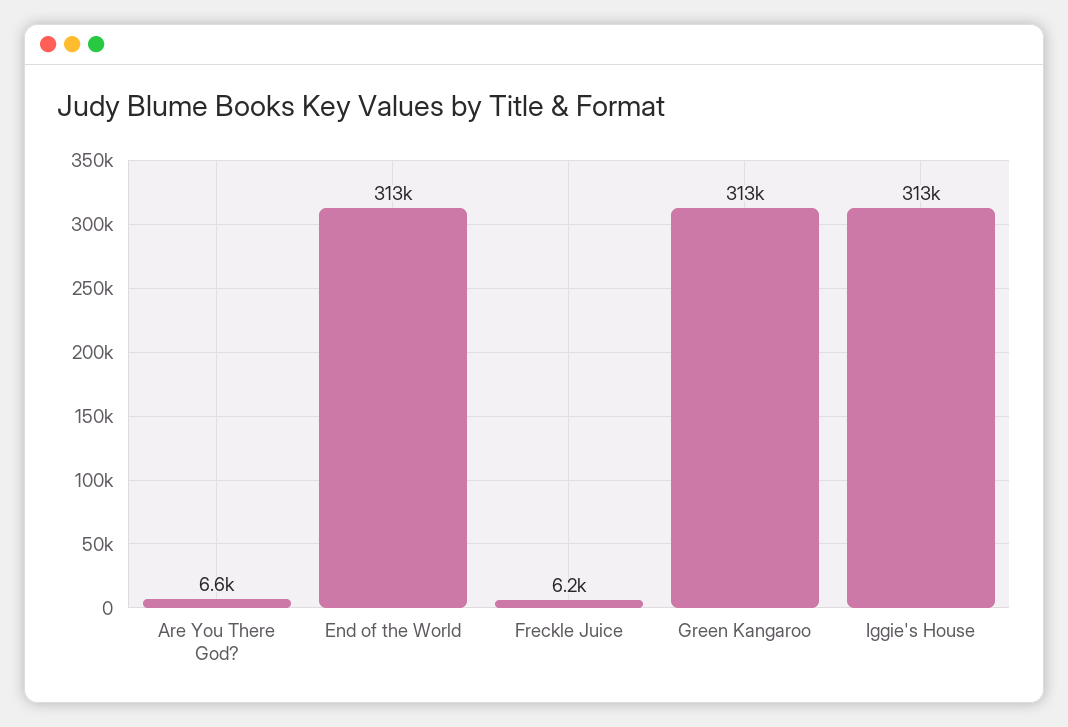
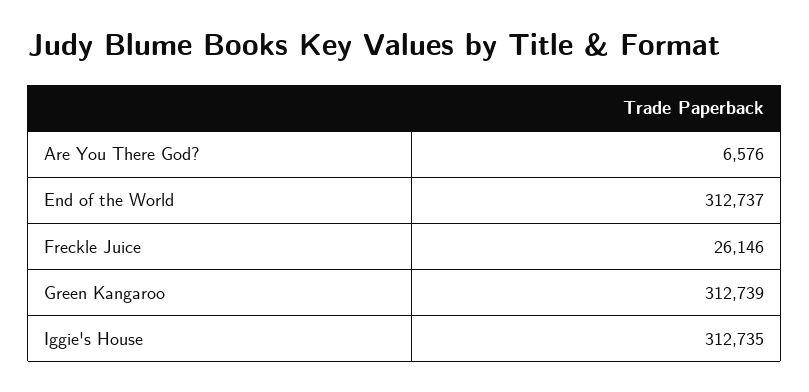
  {
    "Are You There God?": 6576,
    "End of the World": 312737,
-   "Freckle Juice": 6200,
+   "Freckle Juice": 26146,
    "Green Kangaroo": 312739,
    "Iggie's House": 312735
  }

